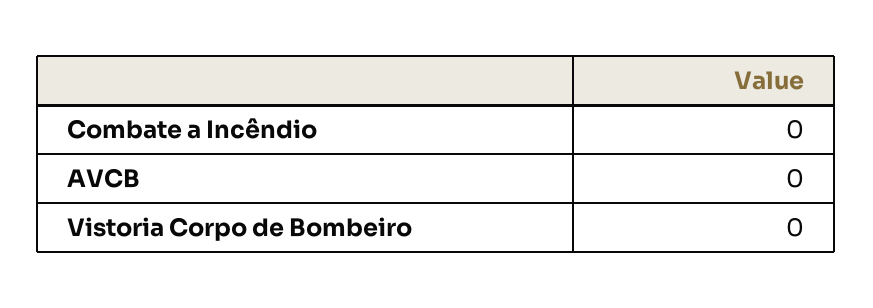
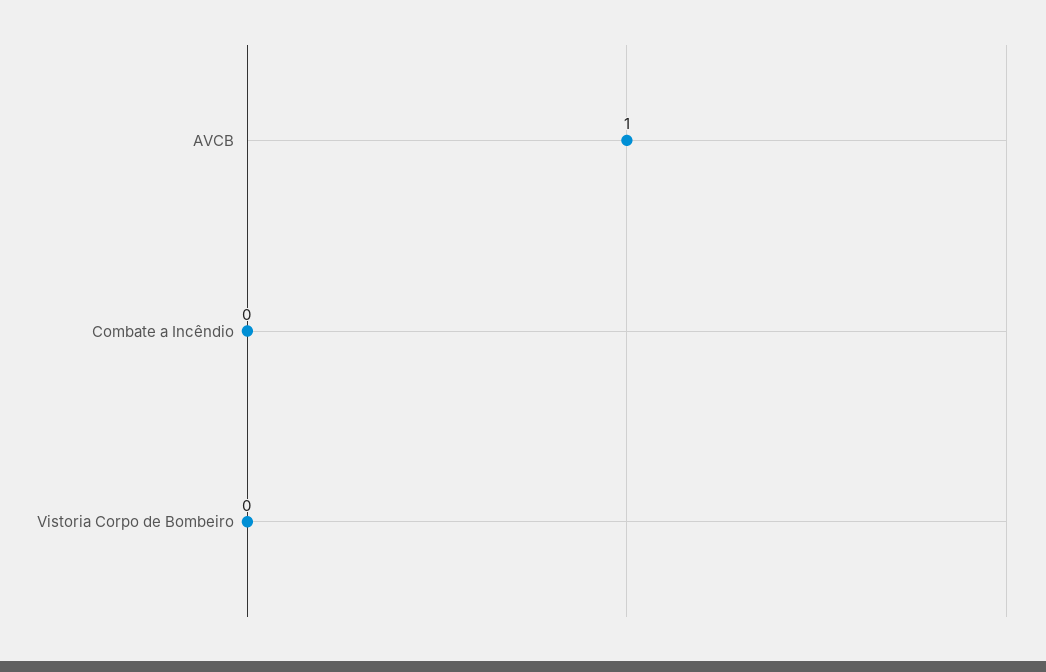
  {
    "Combate a Incêndio": 0,
-   "AVCB": 0,
+   "AVCB": 1,
    "Vistoria Corpo de Bombeiro": 0
  }

